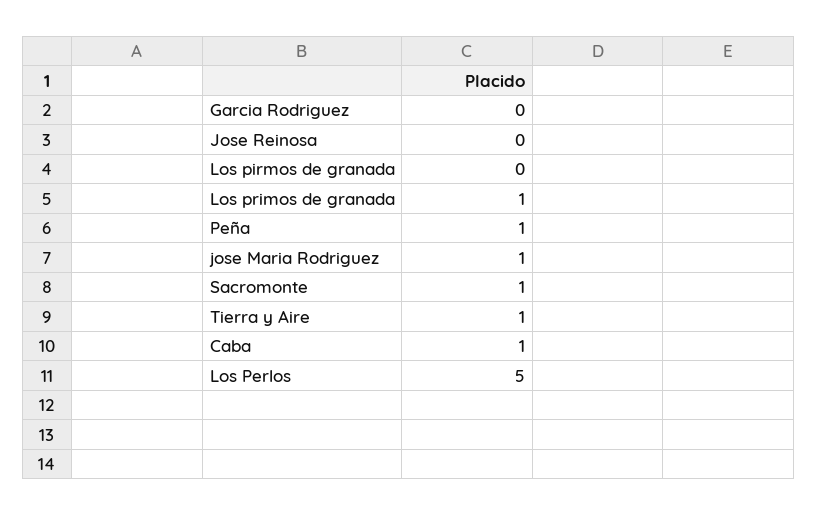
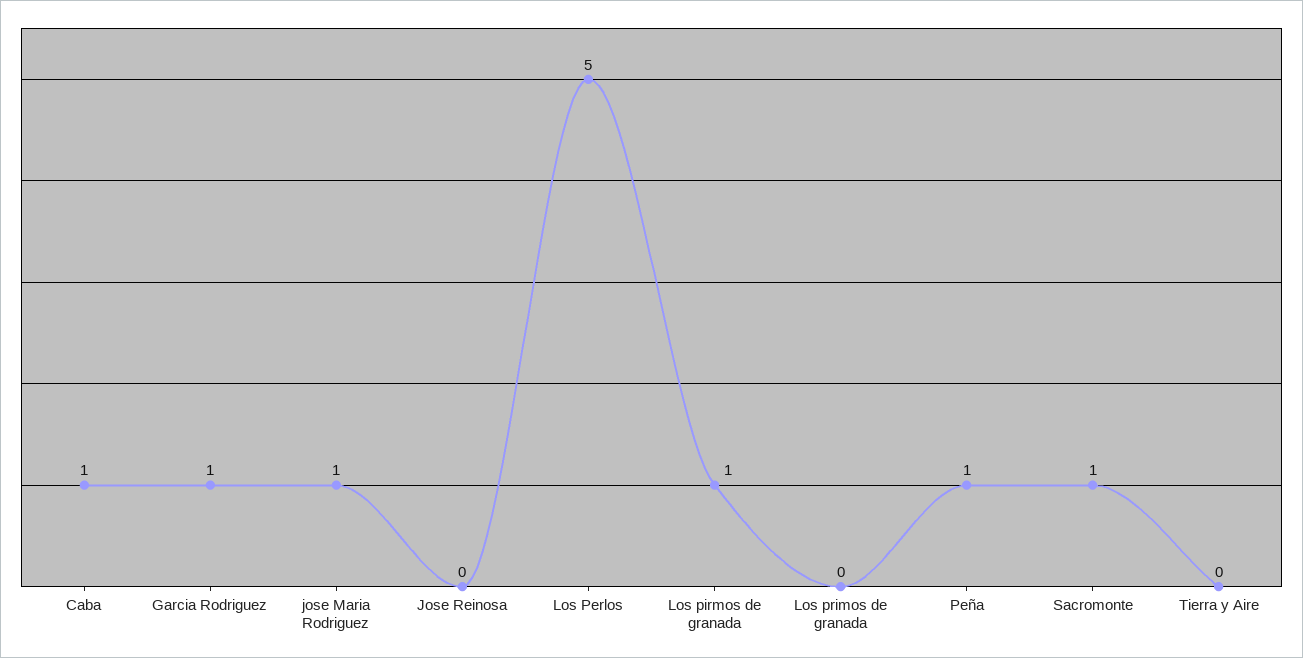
  {
-   "Garcia Rodriguez": 0,
+   "Garcia Rodriguez": 1,
    "Jose Reinosa": 0,
-   "Los pirmos de granada": 0,
+   "Los pirmos de granada": 1,
-   "Los primos de granada": 1,
+   "Los primos de granada": 0,
    "Peña": 1,
    "jose Maria Rodriguez": 1,
    "Sacromonte": 1,
-   "Tierra y Aire": 1,
+   "Tierra y Aire": 0,
    "Caba": 1,
    "Los Perlos": 5
  }

